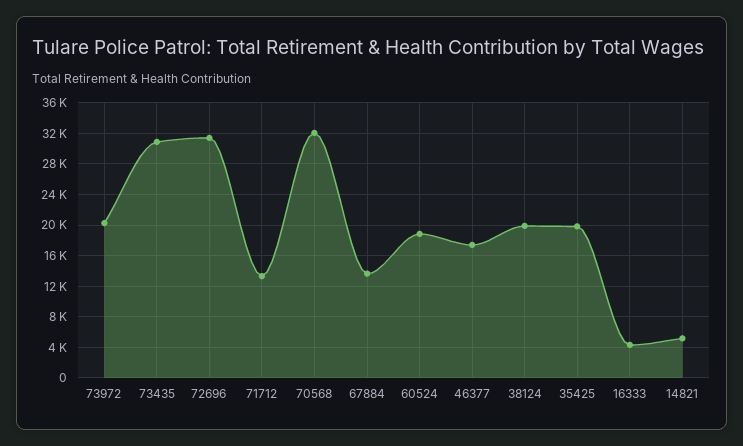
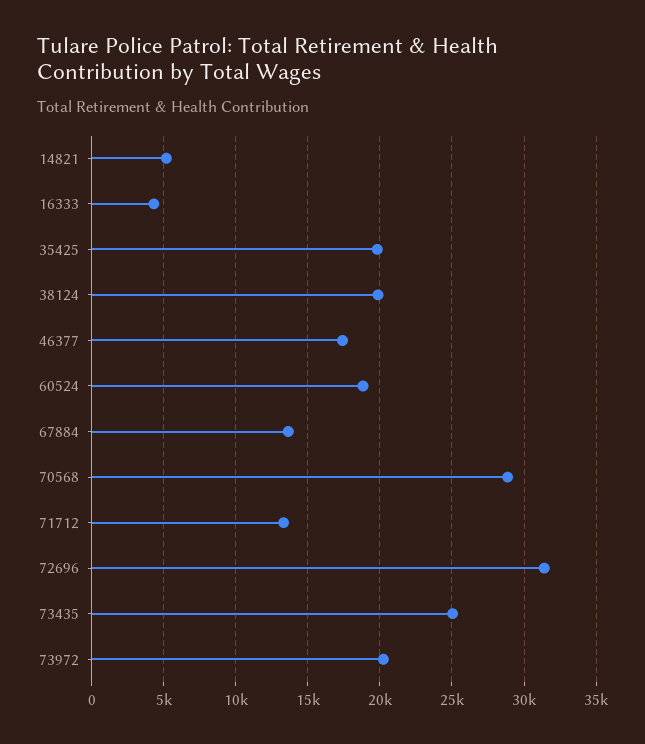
  {
    "73972": 20000,
-   "73435": 31000,
+   "73435": 25000,
    "72696": 31500,
    "71712": 13500,
-   "70568": 32000,
+   "70568": 29000,
    "67884": 13500,
    "60524": 19000,
    "46377": 17500,
    "38124": 20000,
    "35425": 20000,
    "16333": 4500,
    "14821": 5000
  }

